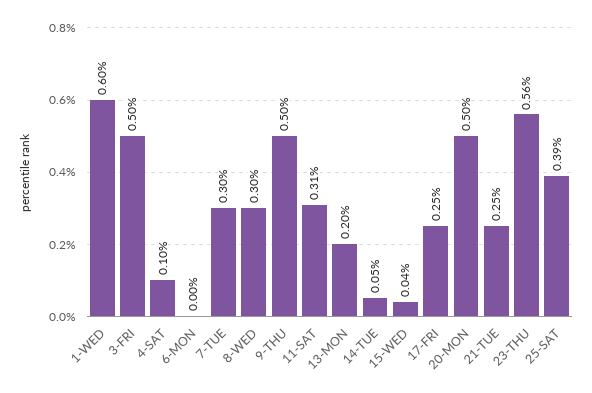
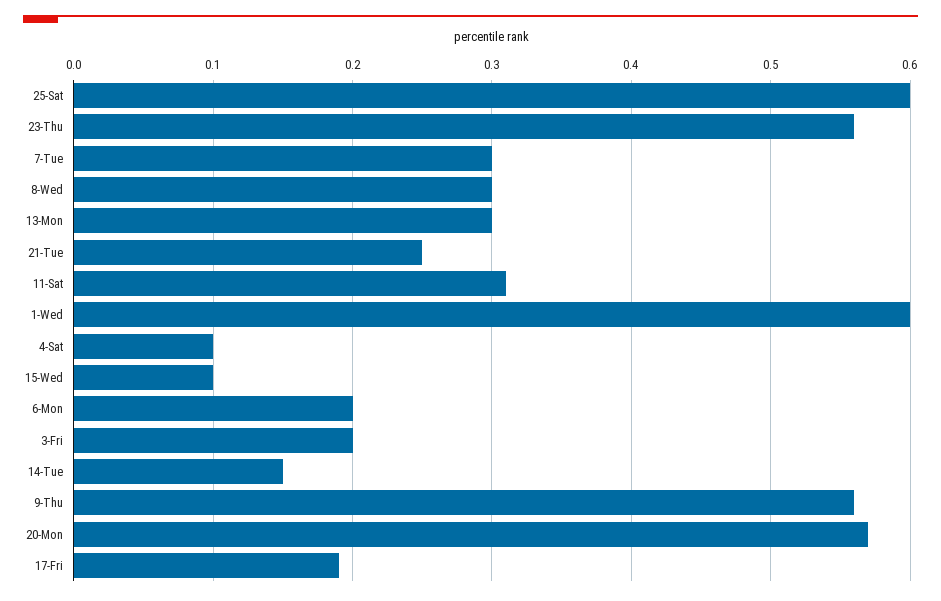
  {
    "1-WED": 0.6,
-   "3-FRI": 0.5,
+   "3-FRI": 0.2,
    "4-SAT": 0.1,
-   "6-MON": 0,
+   "6-MON": 0.2,
    "7-TUE": 0.3,
    "8-WED": 0.3,
-   "9-THU": 0.5,
+   "9-THU": 0.56,
    "11-SAT": 0.31,
-   "13-MON": 0.2,
+   "13-MON": 0.3,
-   "14-TUE": 0.05,
+   "14-TUE": 0.15,
-   "15-WED": 0.04,
+   "15-WED": 0.1,
-   "17-FRI": 0.25,
+   "17-FRI": 0.19,
-   "20-MON": 0.5,
+   "20-MON": 0.57,
    "21-TUE": 0.25,
    "23-THU": 0.56,
-   "25-SAT": 0.39
+   "25-SAT": 0.6
  }

